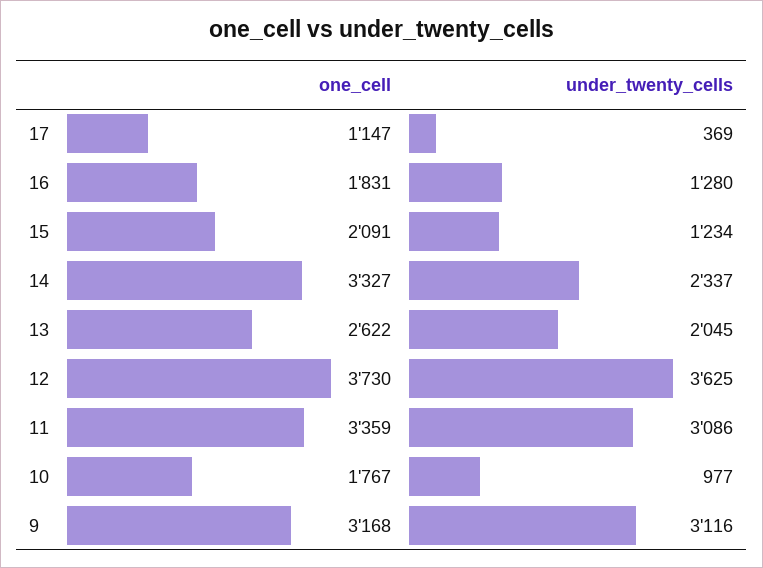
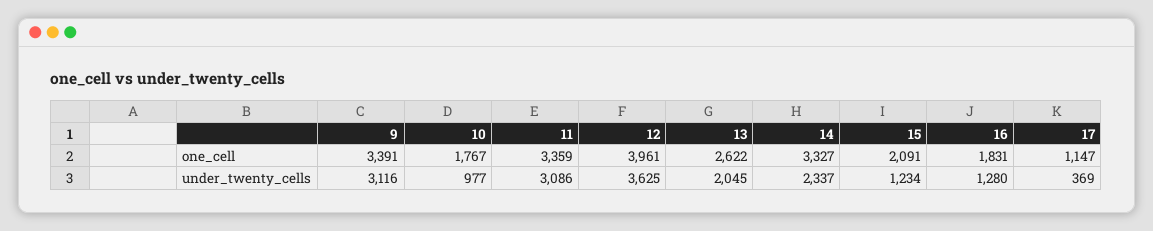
  {
    "one_cell": {
      "17": 1147,
      "16": 1831,
      "15": 2091,
      "14": 3327,
      "13": 2622,
-     "12": 3730,
+     "12": 3961,
      "11": 3359,
      "10": 1767,
-     "9": 3168
+     "9": 3391
    },
    "under_twenty_cells": {
      "17": 369,
      "16": 1280,
      "15": 1234,
      "14": 2337,
      "13": 2045,
      "12": 3625,
      "11": 3086,
      "10": 977,
      "9": 3116
    }
  }

